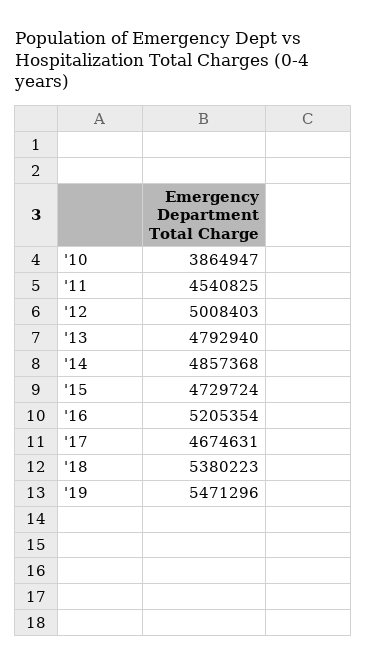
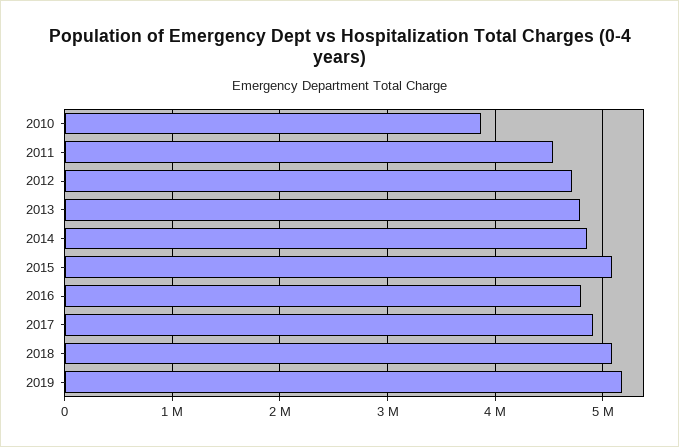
  {
    "'10": 3864947,
    "'11": 4540825,
-   "'12": 5008403,
+   "'12": 4700000,
    "'13": 4792940,
    "'14": 4857368,
-   "'15": 4729724,
+   "'15": 5100000,
-   "'16": 5205354,
+   "'16": 4800000,
-   "'17": 4674631,
+   "'17": 4900000,
-   "'18": 5380223,
+   "'18": 5100000,
-   "'19": 5471296
+   "'19": 5200000
  }

